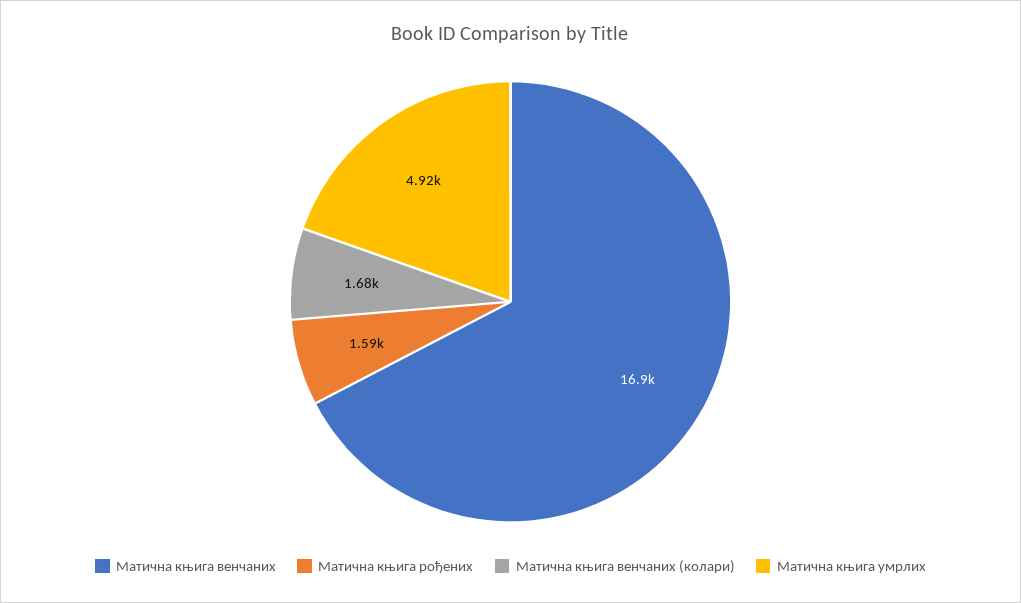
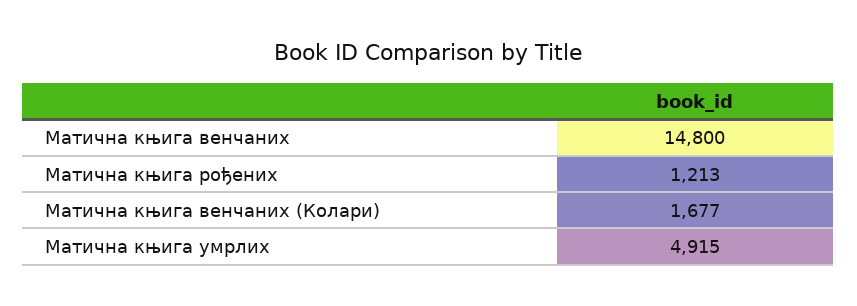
  {
-   "Матична књига венчаних": 16900,
+   "Матична књига венчаних": 14800,
-   "Матична књига рођених": 1590,
+   "Матична књига рођених": 1213,
    "Матична књига венчаних (колари)": 1677,
    "Матична књига умрлих": 4915
  }

